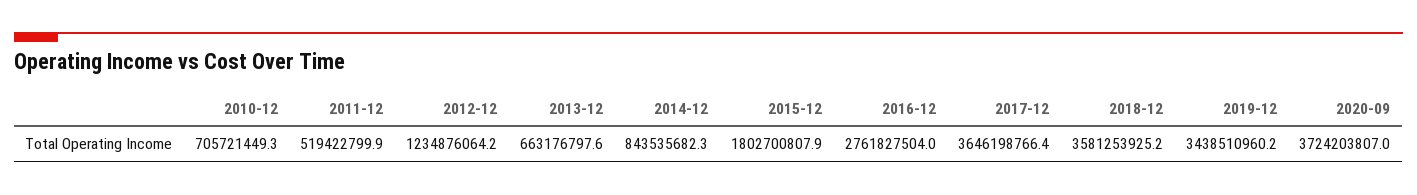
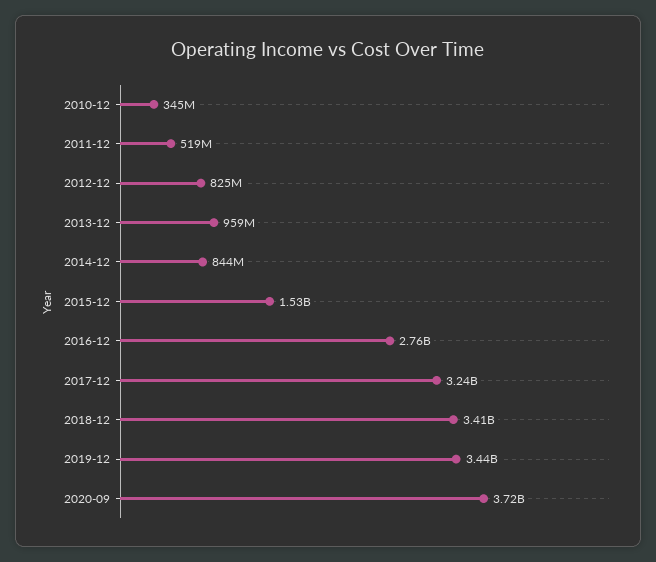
  {
-   "2010-12": 705721449.3,
+   "2010-12": 345000000,
    "2011-12": 519422799.9,
-   "2012-12": 1234876064.2,
+   "2012-12": 825000000,
-   "2013-12": 663176797.6,
+   "2013-12": 959000000,
    "2014-12": 843535682.3,
-   "2015-12": 1802700807.9,
+   "2015-12": 1530000000,
    "2016-12": 2761827504,
-   "2017-12": 3646198766.4,
+   "2017-12": 3240000000,
-   "2018-12": 3581253925.2,
+   "2018-12": 3410000000,
    "2019-12": 3438510960.2,
    "2020-09": 3724203807
  }

